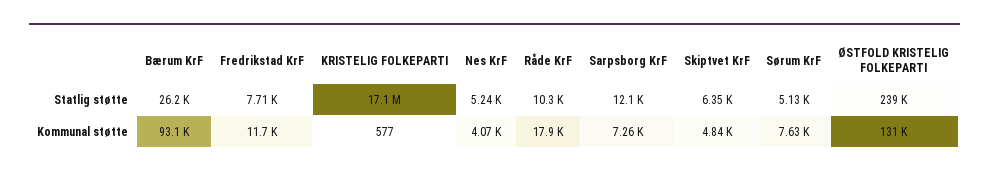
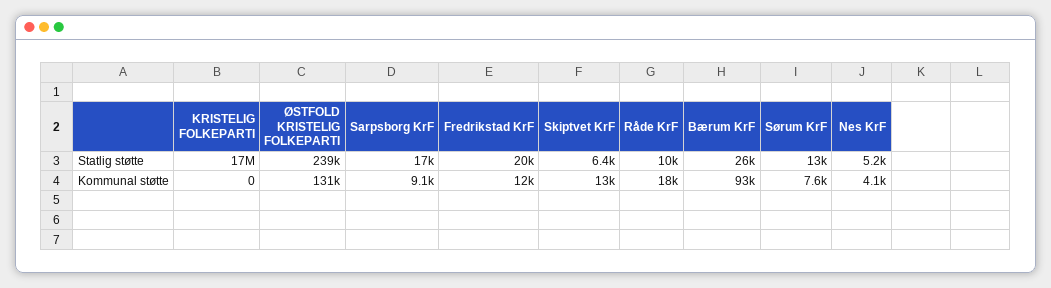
  {
    "Bærum KrF": {
      "Statlig støtte": 26200,
      "Kommunal støtte": 93100
    },
    "Fredrikstad KrF": {
-     "Statlig støtte": 7710,
+     "Statlig støtte": 20000,
      "Kommunal støtte": 11700
    },
    "KRISTELIG FOLKEPARTI": {
      "Statlig støtte": 17100000,
-     "Kommunal støtte": 577
+     "Kommunal støtte": 0
    },
    "Nes KrF": {
      "Statlig støtte": 5240,
      "Kommunal støtte": 4070
    },
    "Råde KrF": {
      "Statlig støtte": 10300,
      "Kommunal støtte": 17900
    },
    "Sarpsborg KrF": {
-     "Statlig støtte": 12100,
+     "Statlig støtte": 17000,
-     "Kommunal støtte": 7260
+     "Kommunal støtte": 9100
    },
    "Skiptvet KrF": {
      "Statlig støtte": 6350,
-     "Kommunal støtte": 4840
+     "Kommunal støtte": 13000
    },
    "Sørum KrF": {
-     "Statlig støtte": 5130,
+     "Statlig støtte": 13000,
      "Kommunal støtte": 7630
    },
    "ØSTFOLD KRISTELIG FOLKEPARTI": {
      "Statlig støtte": 239000,
      "Kommunal støtte": 131000
    }
  }

